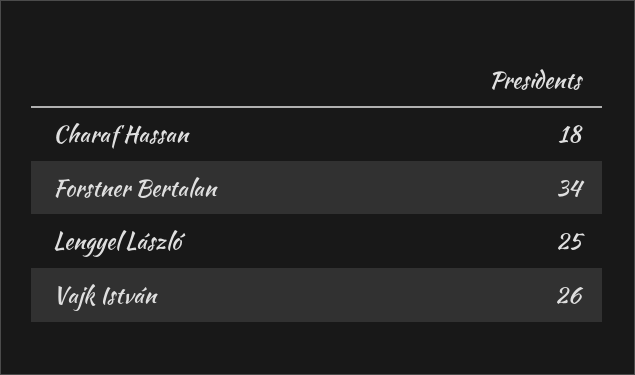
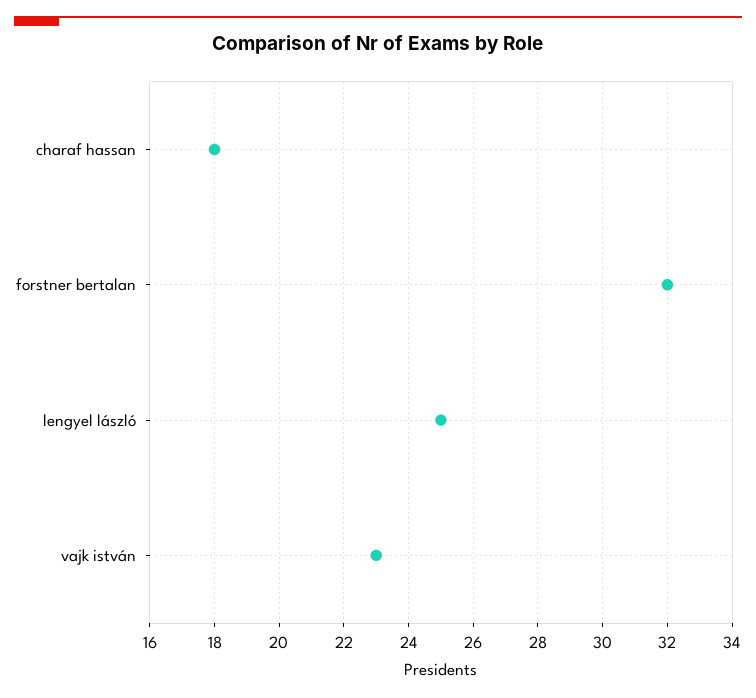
  {
    "Charaf Hassan": 18,
-   "Forstner Bertalan": 34,
+   "Forstner Bertalan": 32,
    "Lengyel László": 25,
-   "Vajk István": 26
+   "Vajk István": 23
  }

